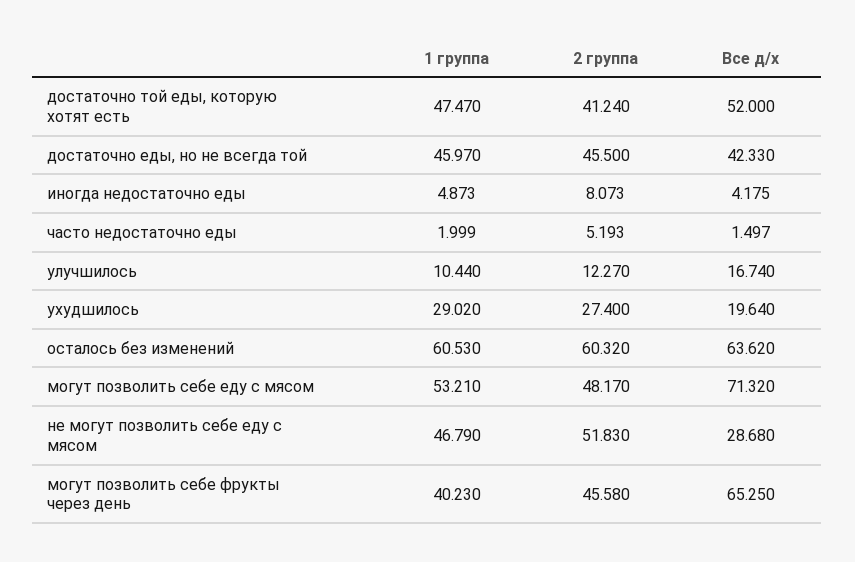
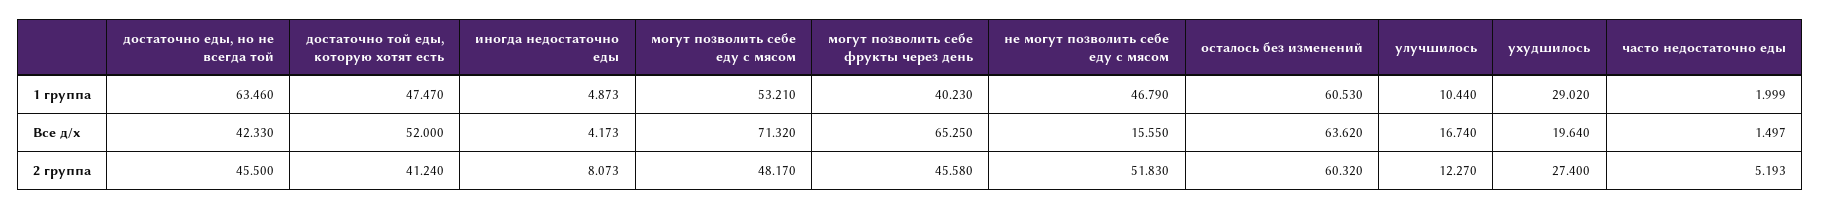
  {
    "1 группа": {
      "достаточно той еды, которую хотят есть": 47.47,
-     "достаточно еды, но не всегда той": 45.97,
+     "достаточно еды, но не всегда той": 63.46,
      "иногда недостаточно еды": 4.873,
      "часто недостаточно еды": 1.999,
      "улучшилось": 10.44,
      "ухудшилось": 29.02,
      "осталось без изменений": 60.53,
      "могут позволить себе еду с мясом": 53.21,
      "не могут позволить себе еду с мясом": 46.79,
      "могут позволить себе фрукты через день": 40.23
    },
    "2 группа": {
      "достаточно той еды, которую хотят есть": 41.24,
      "достаточно еды, но не всегда той": 45.5,
      "иногда недостаточно еды": 8.073,
      "часто недостаточно еды": 5.193,
      "улучшилось": 12.27,
      "ухудшилось": 27.4,
      "осталось без изменений": 60.32,
      "могут позволить себе еду с мясом": 48.17,
      "не могут позволить себе еду с мясом": 51.83,
      "могут позволить себе фрукты через день": 45.58
    },
    "Все д/х": {
      "достаточно той еды, которую хотят есть": 52,
      "достаточно еды, но не всегда той": 42.33,
-     "иногда недостаточно еды": 4.175,
+     "иногда недостаточно еды": 4.173,
      "часто недостаточно еды": 1.497,
      "улучшилось": 16.74,
      "ухудшилось": 19.64,
      "осталось без изменений": 63.62,
      "могут позволить себе еду с мясом": 71.32,
-     "не могут позволить себе еду с мясом": 28.68,
+     "не могут позволить себе еду с мясом": 15.55,
      "могут позволить себе фрукты через день": 65.25
    }
  }

